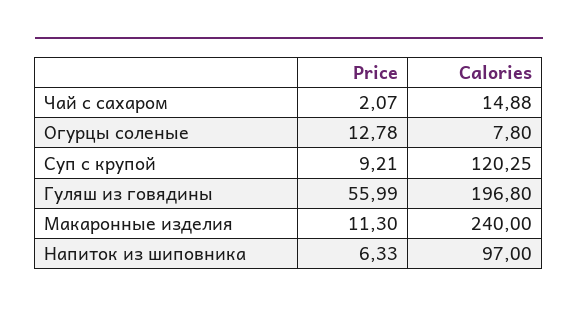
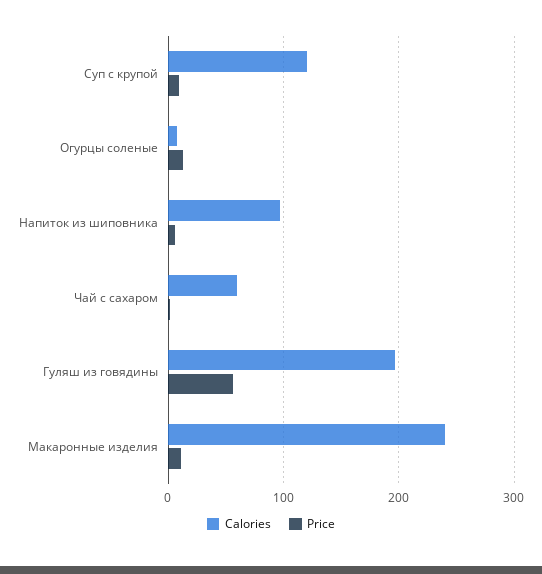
  {
    "Price": {
      "Чай с сахаром": 2.07,
      "Огурцы соленые": 12.78,
      "Суп с крупой": 9.21,
      "Гуляш из говядины": 55.99,
      "Макаронные изделия": 11.3,
      "Напиток из шиповника": 6.33
    },
    "Calories": {
-     "Чай с сахаром": 14.88,
+     "Чай с сахаром": 60,
      "Огурцы соленые": 7.8,
      "Суп с крупой": 120.25,
      "Гуляш из говядины": 196.8,
      "Макаронные изделия": 240,
      "Напиток из шиповника": 97
    }
  }

